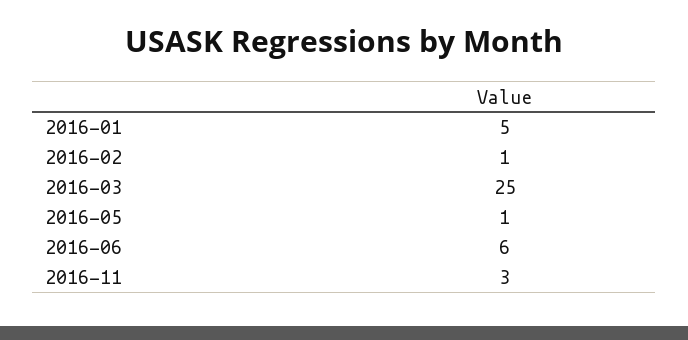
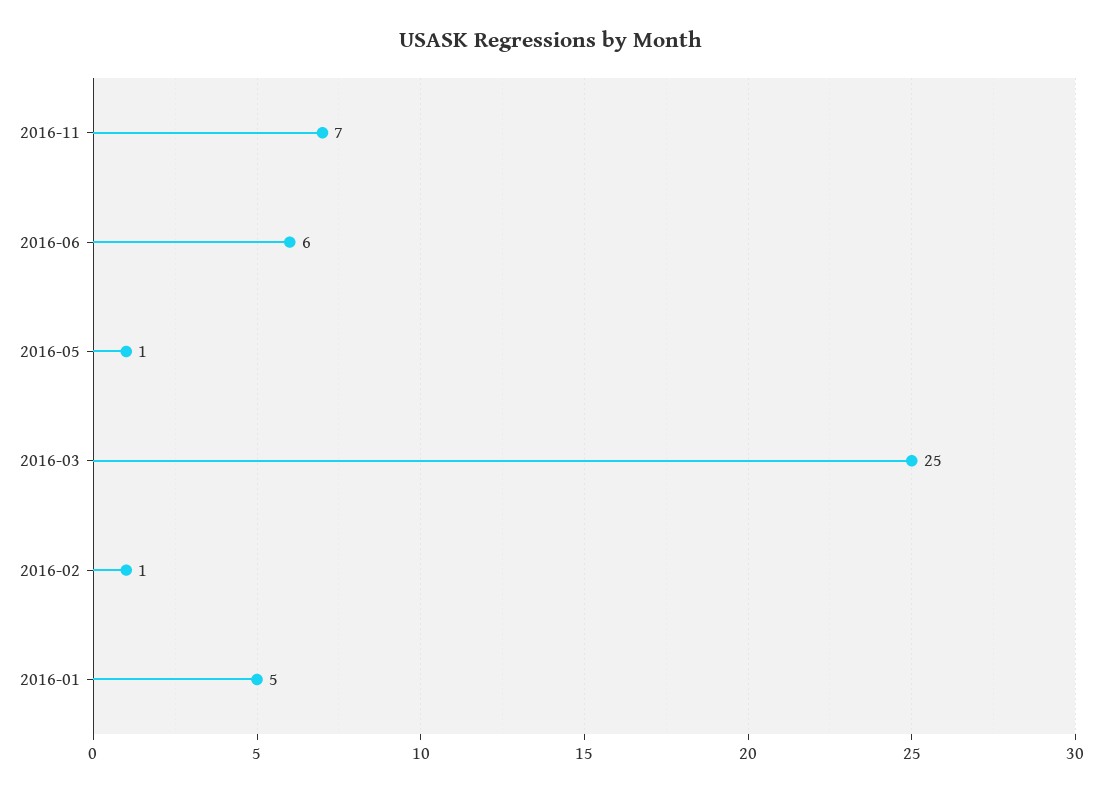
  {
    "2016-01": 5,
    "2016-02": 1,
    "2016-03": 25,
    "2016-05": 1,
    "2016-06": 6,
-   "2016-11": 3
+   "2016-11": 7
  }

